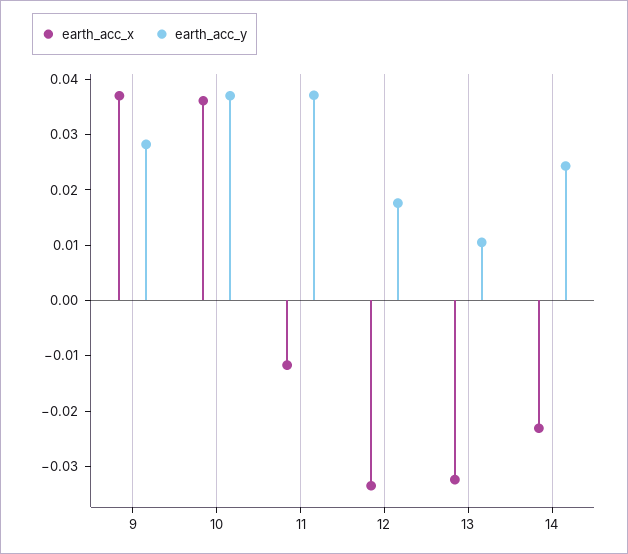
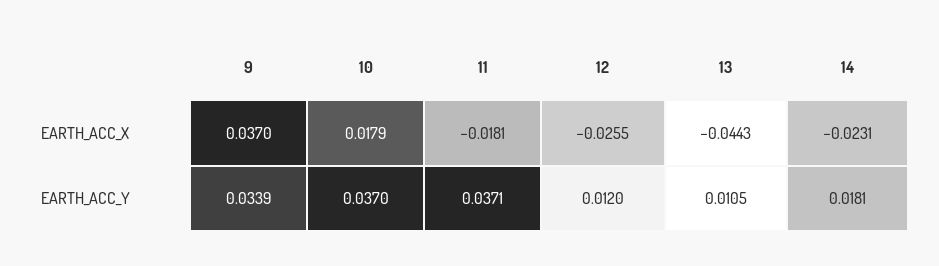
  {
    "earth_acc_x": {
      "9": 0.037,
-     "10": 0.036,
+     "10": 0.0179,
-     "11": -0.012,
+     "11": -0.0181,
-     "12": -0.034,
+     "12": -0.0255,
-     "13": -0.032,
+     "13": -0.0443,
      "14": -0.0231
    },
    "earth_acc_y": {
-     "9": 0.028,
+     "9": 0.0339,
      "10": 0.037,
      "11": 0.0371,
-     "12": 0.018,
+     "12": 0.012,
      "13": 0.0105,
-     "14": 0.024
+     "14": 0.0181
    }
  }

